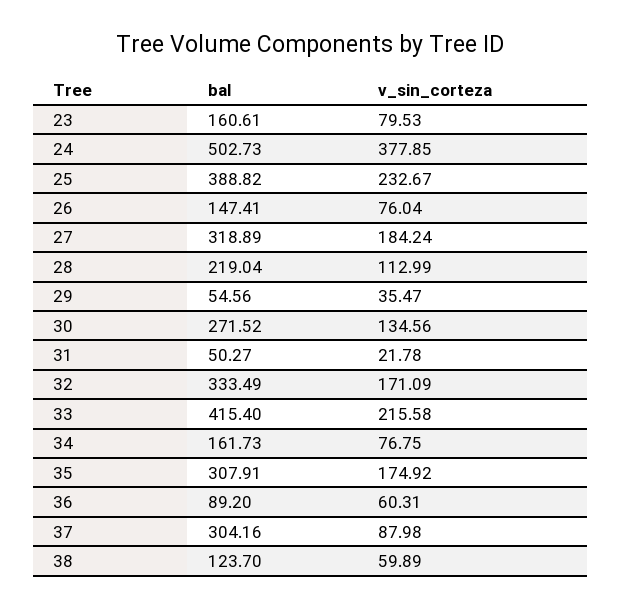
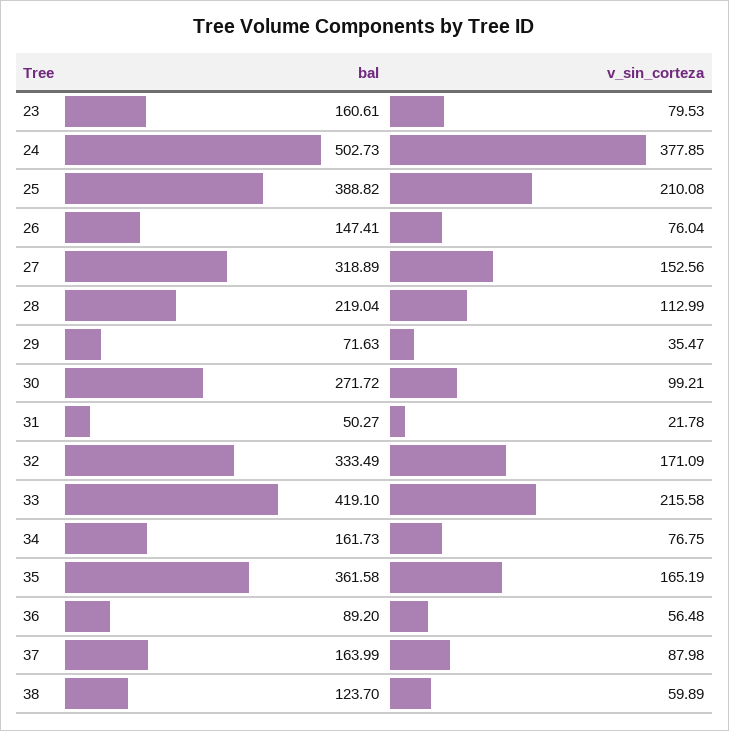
  {
    "bal": {
      "23": 160.61,
      "24": 502.73,
      "25": 388.82,
      "26": 147.41,
      "27": 318.89,
      "28": 219.04,
-     "29": 54.56,
+     "29": 71.63,
-     "30": 271.52,
+     "30": 271.72,
      "31": 50.27,
      "32": 333.49,
-     "33": 415.4,
+     "33": 419.1,
      "34": 161.73,
-     "35": 307.91,
+     "35": 361.58,
      "36": 89.2,
-     "37": 304.16,
+     "37": 163.99,
      "38": 123.7
    },
    "v_sin_corteza": {
      "23": 79.53,
      "24": 377.85,
-     "25": 232.67,
+     "25": 210.08,
      "26": 76.04,
-     "27": 184.24,
+     "27": 152.56,
      "28": 112.99,
      "29": 35.47,
-     "30": 134.56,
+     "30": 99.21,
      "31": 21.78,
      "32": 171.09,
      "33": 215.58,
      "34": 76.75,
-     "35": 174.92,
+     "35": 165.19,
-     "36": 60.31,
+     "36": 56.48,
      "37": 87.98,
      "38": 59.89
    }
  }

